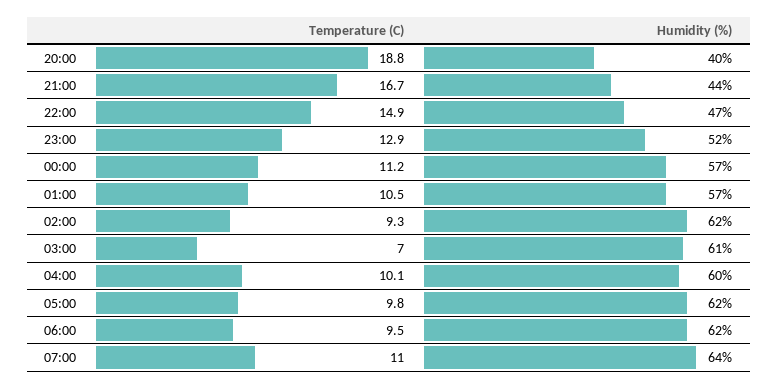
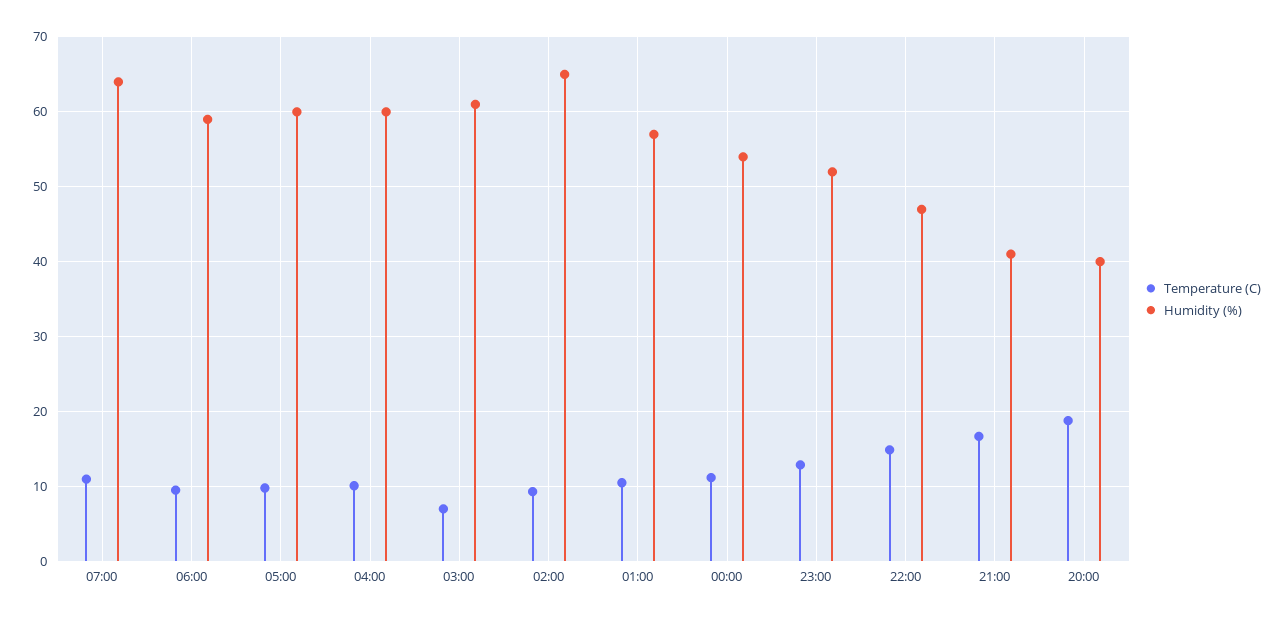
  {
    "Temperature (C)": {
      "20:00": 18.8,
      "21:00": 16.7,
      "22:00": 14.9,
      "23:00": 12.9,
      "00:00": 11.2,
      "01:00": 10.5,
      "02:00": 9.3,
      "03:00": 7,
      "04:00": 10.1,
      "05:00": 9.8,
      "06:00": 9.5,
      "07:00": 11
    },
    "Humidity (%)": {
      "20:00": 40,
-     "21:00": 44,
+     "21:00": 41,
      "22:00": 47,
      "23:00": 52,
-     "00:00": 57,
+     "00:00": 54,
      "01:00": 57,
-     "02:00": 62,
+     "02:00": 65,
      "03:00": 61,
      "04:00": 60,
-     "05:00": 62,
+     "05:00": 60,
-     "06:00": 62,
+     "06:00": 59,
      "07:00": 64
    }
  }

